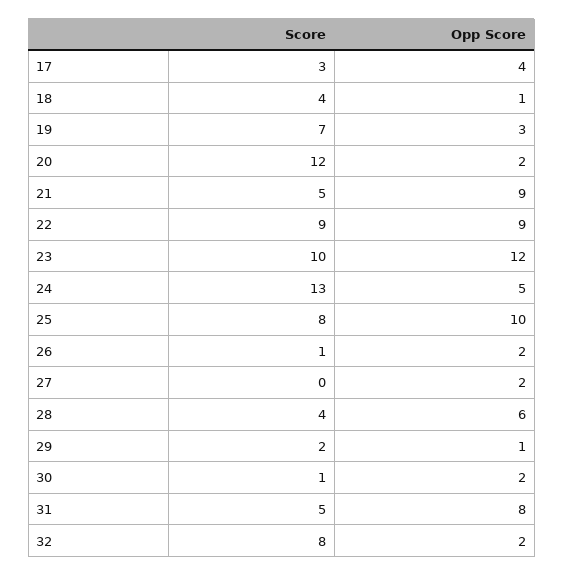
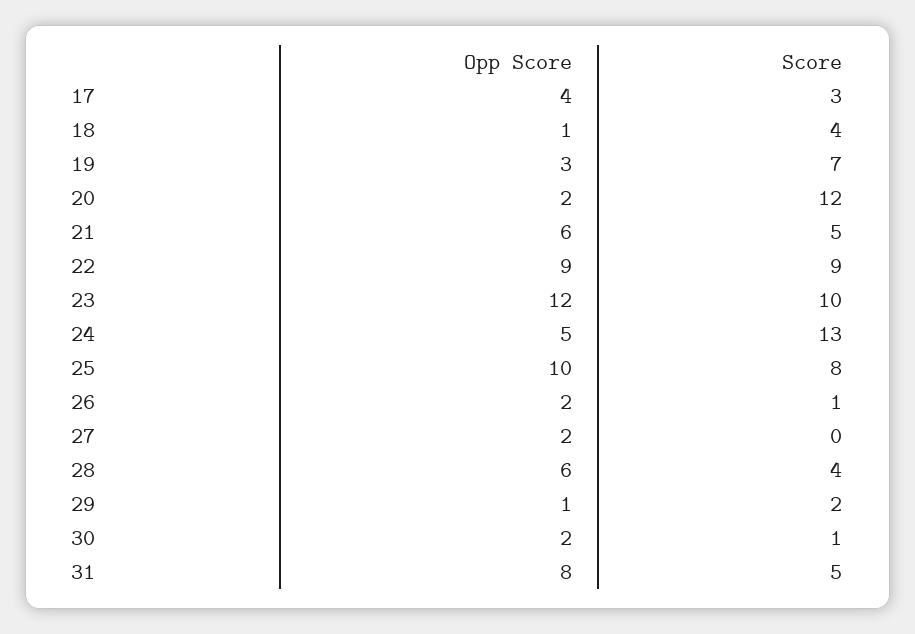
  {
    "Score": {
      "17": 3,
      "18": 4,
      "19": 7,
      "20": 12,
      "21": 5,
      "22": 9,
      "23": 10,
      "24": 13,
      "25": 8,
      "26": 1,
      "27": 0,
      "28": 4,
      "29": 2,
      "30": 1,
-     "31": 5,
+     "31": 5
-     "32": 8
    },
    "Opp Score": {
      "17": 4,
      "18": 1,
      "19": 3,
      "20": 2,
-     "21": 9,
+     "21": 6,
      "22": 9,
      "23": 12,
      "24": 5,
      "25": 10,
      "26": 2,
      "27": 2,
      "28": 6,
      "29": 1,
      "30": 2,
-     "31": 8,
+     "31": 8
-     "32": 2
    }
  }

